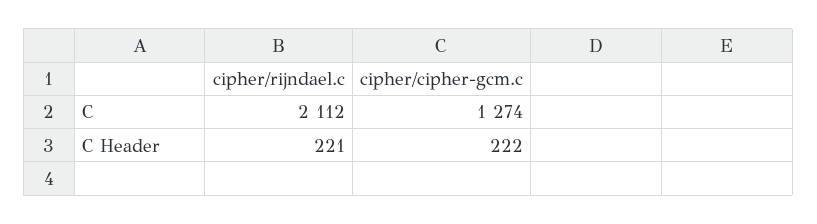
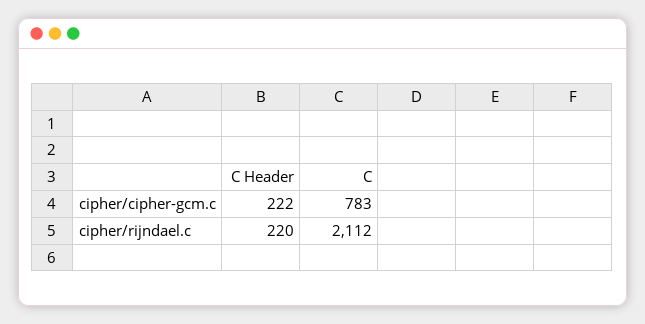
  {
    "cipher/rijndael.c": {
      "C": 2112,
-     "C Header": 221
+     "C Header": 220
    },
    "cipher/cipher-gcm.c": {
-     "C": 1274,
+     "C": 783,
      "C Header": 222
    }
  }

